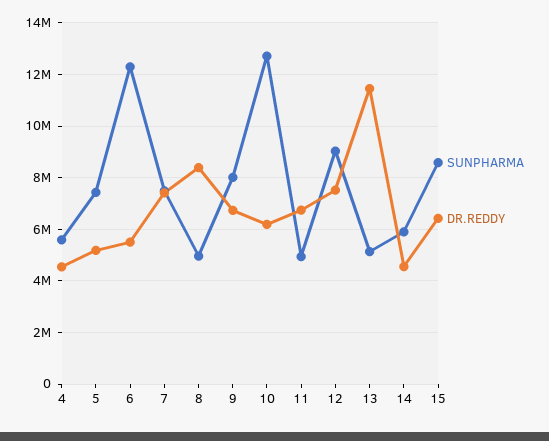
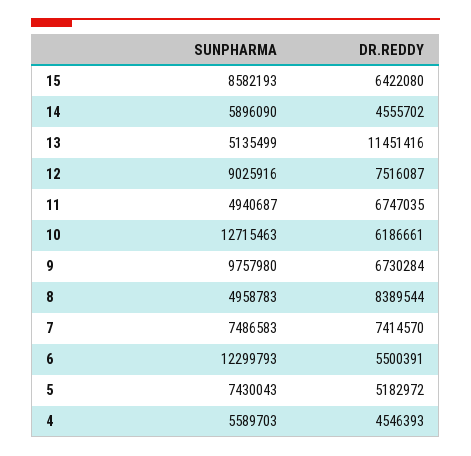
  {
    "SUNPHARMA": {
      "4": 5589703,
      "5": 7430043,
      "6": 12299793,
      "7": 7486583,
      "8": 4958783,
-     "9": 8000000,
+     "9": 9757980,
      "10": 12715463,
      "11": 4940687,
      "12": 9025916,
      "13": 5135499,
      "14": 5896090,
      "15": 8582193
    },
    "DR.REDDY": {
      "4": 4546393,
      "5": 5182972,
      "6": 5500391,
      "7": 7414570,
      "8": 8389544,
      "9": 6730284,
      "10": 6186661,
      "11": 6747035,
      "12": 7516087,
      "13": 11451416,
      "14": 4555702,
      "15": 6422080
    }
  }

